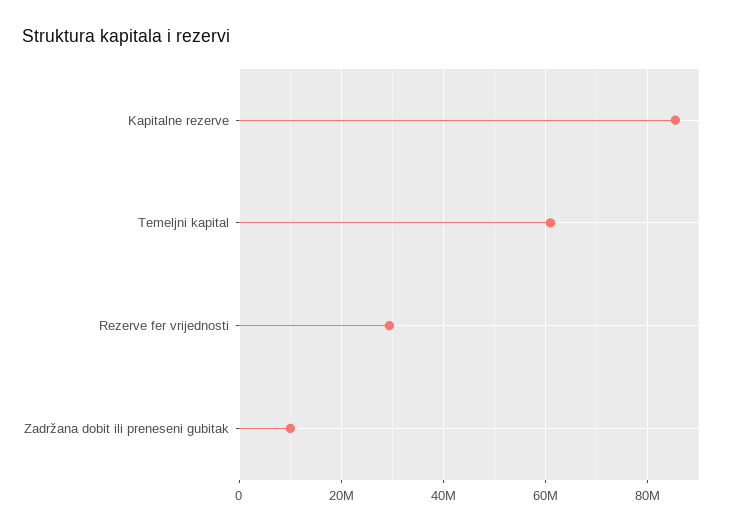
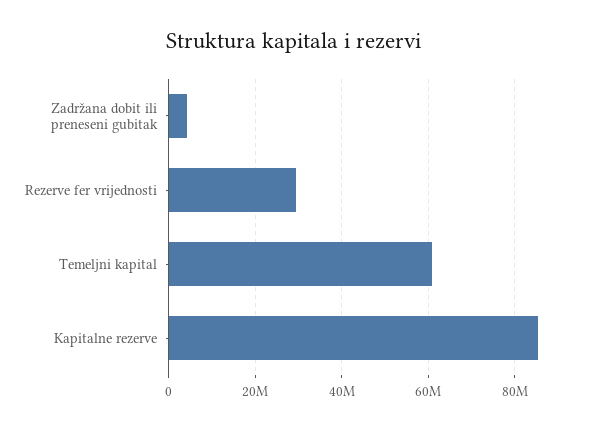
  {
    "Kapitalne rezerve": 86000000,
    "Temeljni kapital": 60000000,
    "Rezerve fer vrijednosti": 30000000,
-   "Zadržana dobit ili preneseni gubitak": 10000000
+   "Zadržana dobit ili preneseni gubitak": 4000000
  }

